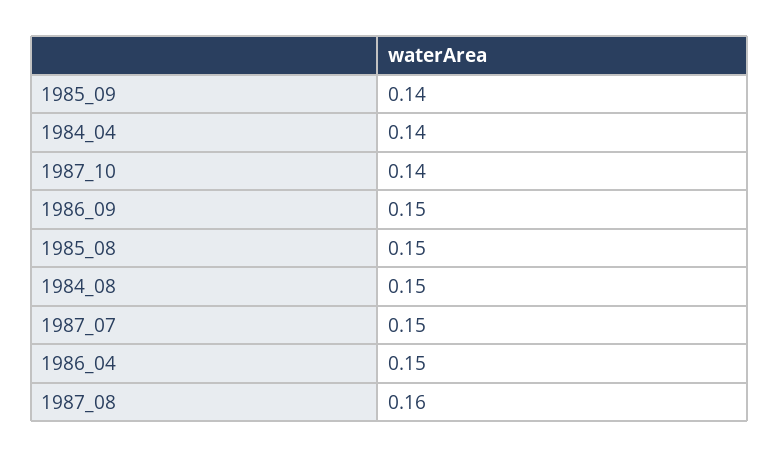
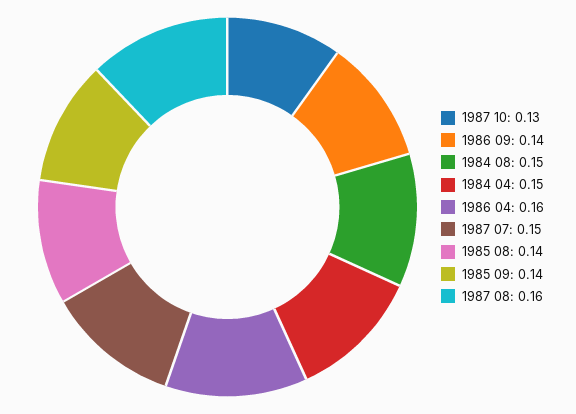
  {
    "1985_09": 0.14,
-   "1984_04": 0.14,
+   "1984_04": 0.15,
-   "1987_10": 0.14,
+   "1987_10": 0.13,
-   "1986_09": 0.15,
+   "1986_09": 0.14,
-   "1985_08": 0.15,
+   "1985_08": 0.14,
    "1984_08": 0.15,
    "1987_07": 0.15,
-   "1986_04": 0.15,
+   "1986_04": 0.16,
    "1987_08": 0.16
  }

